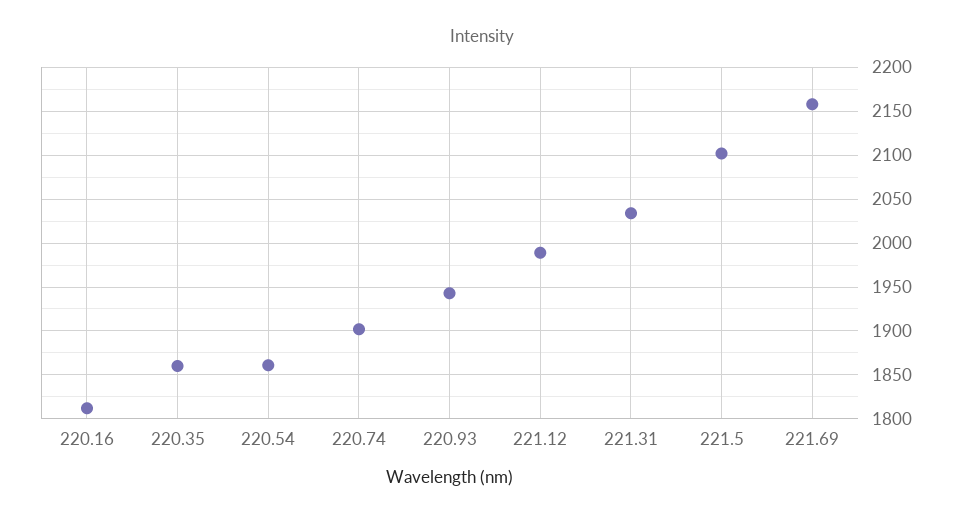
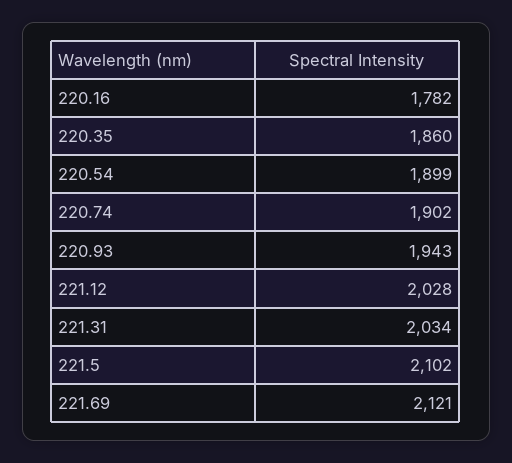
  {
-   "220.16": 1810,
+   "220.16": 1782,
    "220.35": 1860,
-   "220.54": 1860,
+   "220.54": 1899,
    "220.74": 1902,
    "220.93": 1943,
-   "221.12": 1990,
+   "221.12": 2028,
    "221.31": 2034,
    "221.5": 2102,
-   "221.69": 2160
+   "221.69": 2121
  }

